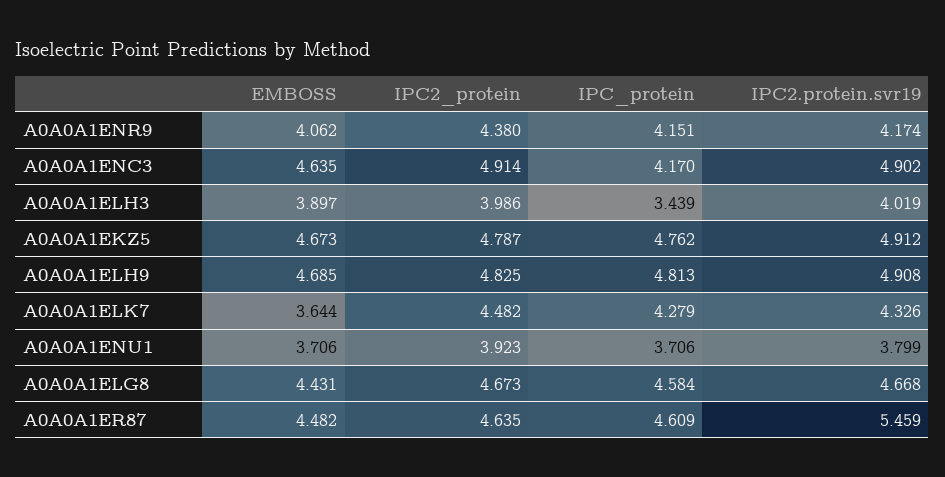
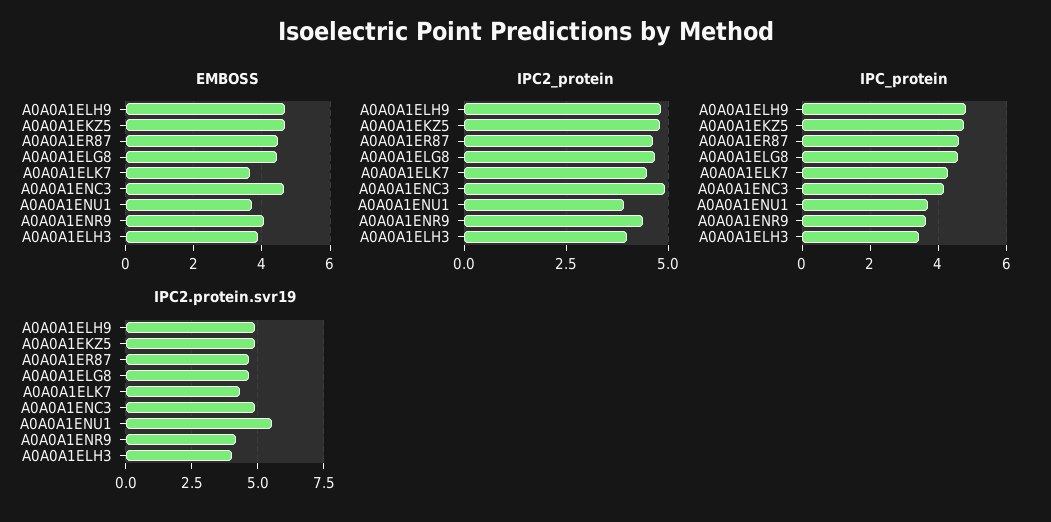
  {
    "EMBOSS": {
      "A0A0A1ENR9": 4.062,
      "A0A0A1ENC3": 4.635,
      "A0A0A1ELH3": 3.897,
      "A0A0A1EKZ5": 4.673,
      "A0A0A1ELH9": 4.685,
      "A0A0A1ELK7": 3.644,
      "A0A0A1ENU1": 3.706,
      "A0A0A1ELG8": 4.431,
      "A0A0A1ER87": 4.482
    },
    "IPC2_protein": {
      "A0A0A1ENR9": 4.38,
      "A0A0A1ENC3": 4.914,
      "A0A0A1ELH3": 3.986,
      "A0A0A1EKZ5": 4.787,
      "A0A0A1ELH9": 4.825,
      "A0A0A1ELK7": 4.482,
      "A0A0A1ENU1": 3.923,
      "A0A0A1ELG8": 4.673,
      "A0A0A1ER87": 4.635
    },
    "IPC_protein": {
-     "A0A0A1ENR9": 4.151,
+     "A0A0A1ENR9": 3.6,
      "A0A0A1ENC3": 4.17,
      "A0A0A1ELH3": 3.439,
      "A0A0A1EKZ5": 4.762,
      "A0A0A1ELH9": 4.813,
      "A0A0A1ELK7": 4.279,
      "A0A0A1ENU1": 3.706,
      "A0A0A1ELG8": 4.584,
      "A0A0A1ER87": 4.609
    },
    "IPC2.protein.svr19": {
      "A0A0A1ENR9": 4.174,
      "A0A0A1ENC3": 4.902,
      "A0A0A1ELH3": 4.019,
      "A0A0A1EKZ5": 4.912,
      "A0A0A1ELH9": 4.908,
      "A0A0A1ELK7": 4.326,
-     "A0A0A1ENU1": 3.799,
+     "A0A0A1ENU1": 5.5,
      "A0A0A1ELG8": 4.668,
-     "A0A0A1ER87": 5.459
+     "A0A0A1ER87": 4.75
    }
  }

